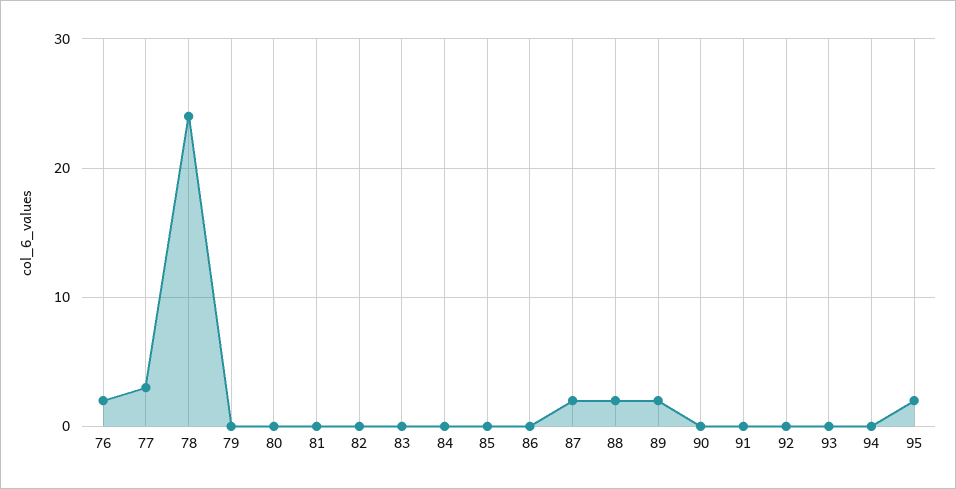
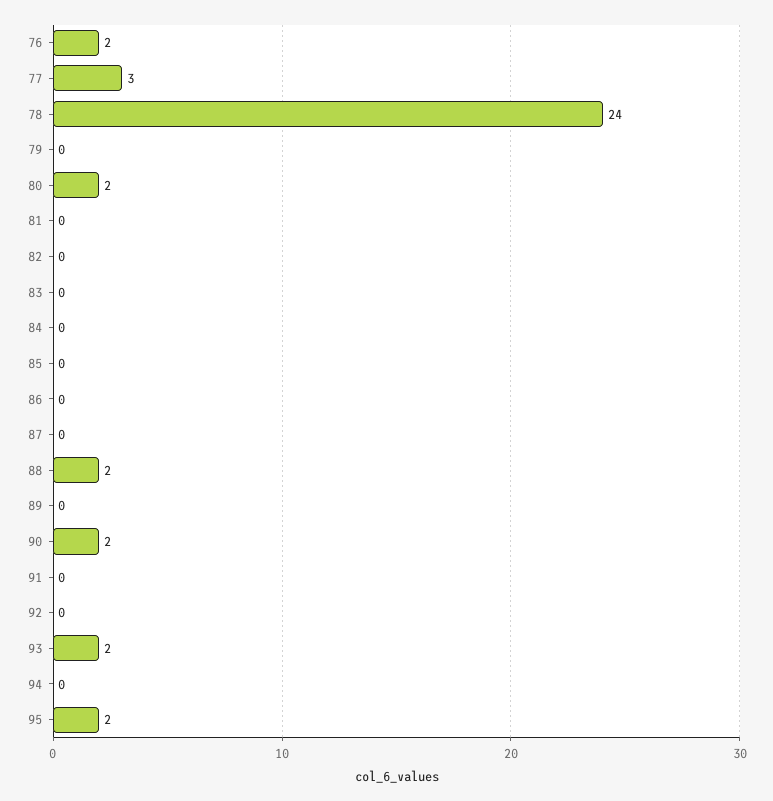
  {
    "76": 2,
    "77": 3,
    "78": 24,
    "79": 0,
-   "80": 0,
+   "80": 2,
    "81": 0,
    "82": 0,
    "83": 0,
    "84": 0,
    "85": 0,
    "86": 0,
-   "87": 2,
+   "87": 0,
    "88": 2,
-   "89": 2,
+   "89": 0,
-   "90": 0,
+   "90": 2,
    "91": 0,
    "92": 0,
-   "93": 0,
+   "93": 2,
    "94": 0,
    "95": 2
  }

